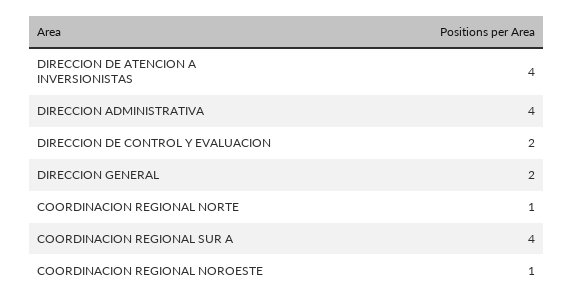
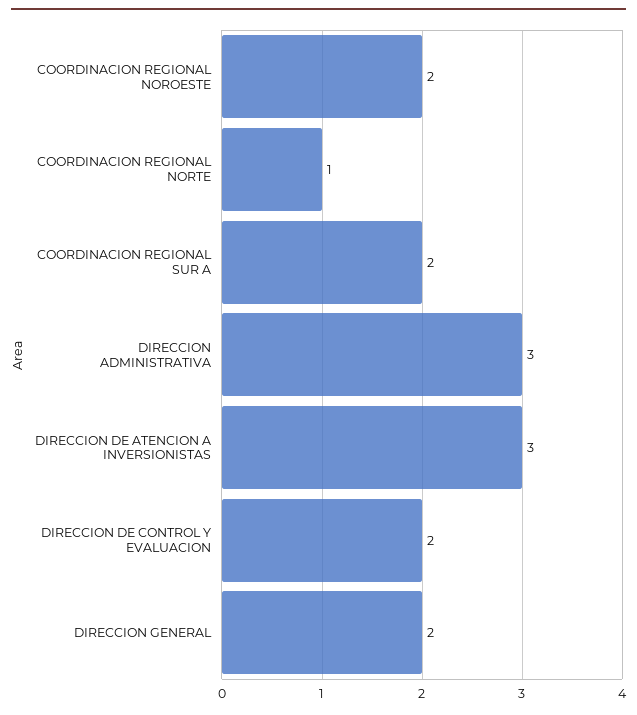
  {
-   "DIRECCION DE ATENCION A INVERSIONISTAS": 4,
+   "DIRECCION DE ATENCION A INVERSIONISTAS": 3,
-   "DIRECCION ADMINISTRATIVA": 4,
+   "DIRECCION ADMINISTRATIVA": 3,
    "DIRECCION DE CONTROL Y EVALUACION": 2,
    "DIRECCION GENERAL": 2,
    "COORDINACION REGIONAL NORTE": 1,
-   "COORDINACION REGIONAL SUR A": 4,
+   "COORDINACION REGIONAL SUR A": 2,
-   "COORDINACION REGIONAL NOROESTE": 1
+   "COORDINACION REGIONAL NOROESTE": 2
  }

